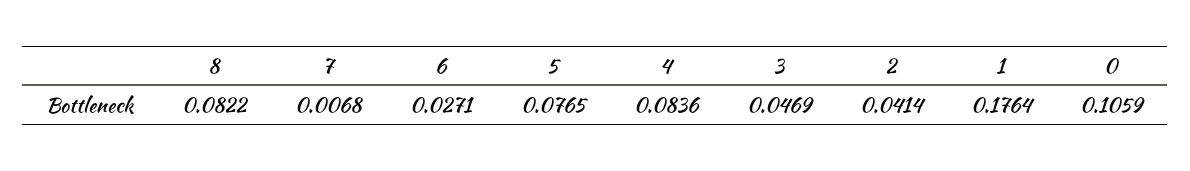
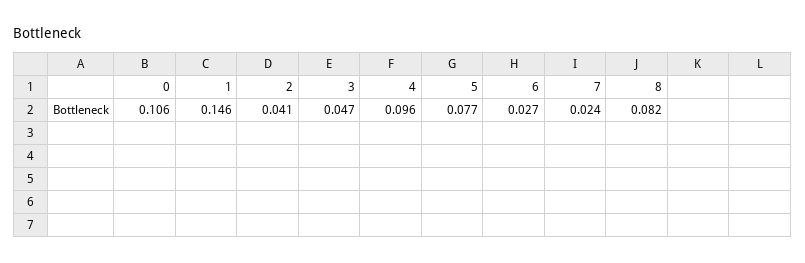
  {
    "8": 0.0822,
-   "7": 0.0068,
+   "7": 0.024,
    "6": 0.0271,
    "5": 0.0765,
-   "4": 0.0836,
+   "4": 0.096,
    "3": 0.0469,
    "2": 0.0414,
-   "1": 0.1764,
+   "1": 0.146,
    "0": 0.1059
  }

